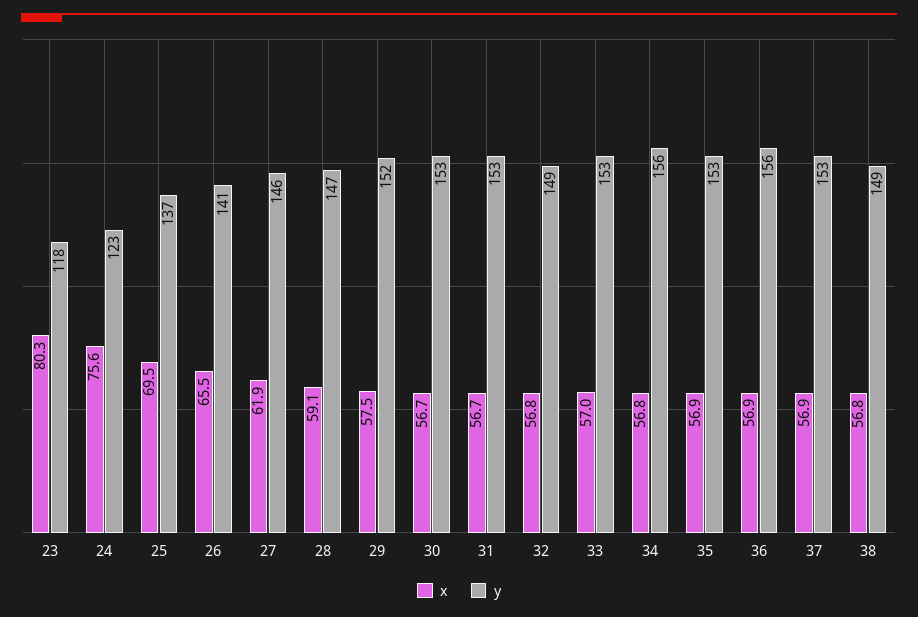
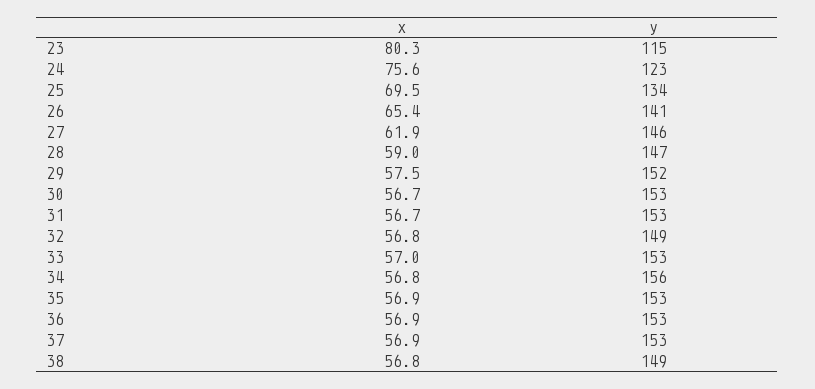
  {
    "x": {
      "23": 80.3,
      "24": 75.6,
      "25": 69.5,
-     "26": 65.5,
+     "26": 65.4,
      "27": 61.9,
-     "28": 59.1,
+     "28": 59,
      "29": 57.5,
      "30": 56.7,
      "31": 56.7,
      "32": 56.8,
      "33": 57,
      "34": 56.8,
      "35": 56.9,
      "36": 56.9,
      "37": 56.9,
      "38": 56.8
    },
    "y": {
-     "23": 118,
+     "23": 115,
      "24": 123,
-     "25": 137,
+     "25": 134,
      "26": 141,
      "27": 146,
      "28": 147,
      "29": 152,
      "30": 153,
      "31": 153,
      "32": 149,
      "33": 153,
      "34": 156,
      "35": 153,
-     "36": 156,
+     "36": 153,
      "37": 153,
      "38": 149
    }
  }

